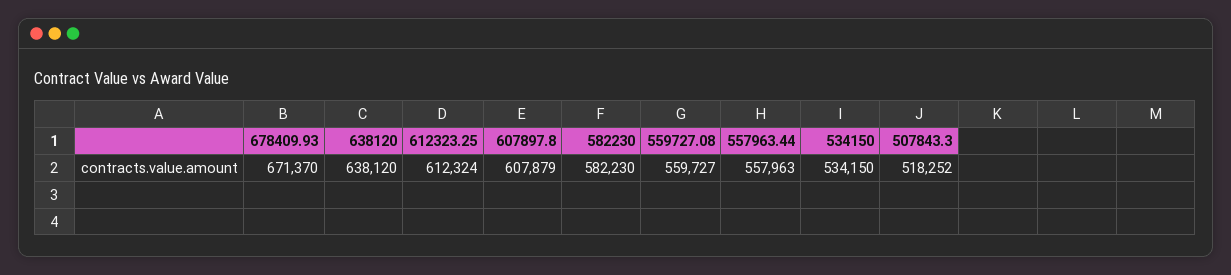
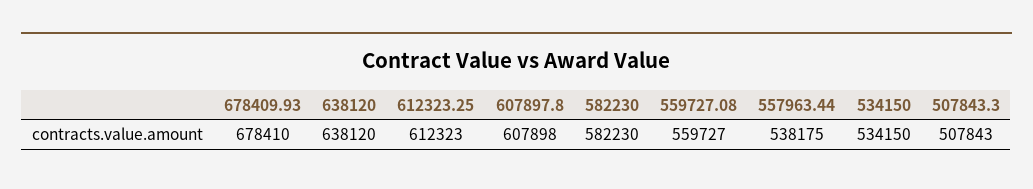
  {
-   "678409.93": 671370,
+   "678409.93": 678410,
    "638120": 638120,
-   "612323.25": 612324,
+   "612323.25": 612323,
-   "607897.8": 607879,
+   "607897.8": 607898,
    "582230": 582230,
    "559727.08": 559727,
-   "557963.44": 557963,
+   "557963.44": 538175,
    "534150": 534150,
-   "507843.3": 518252
+   "507843.3": 507843
  }

